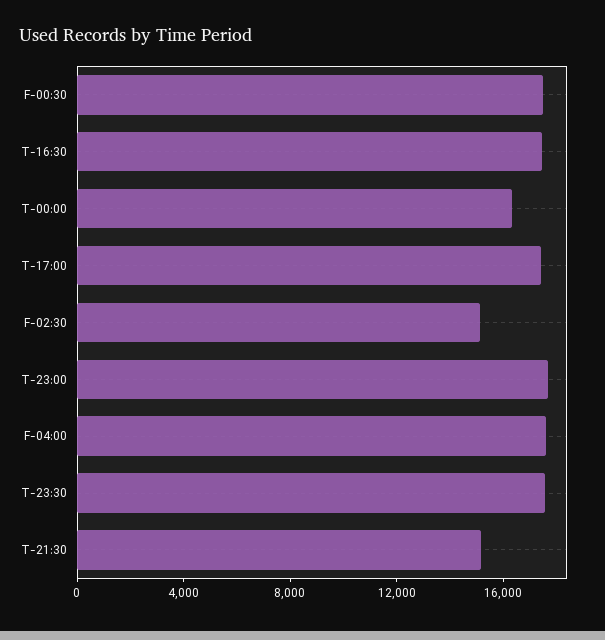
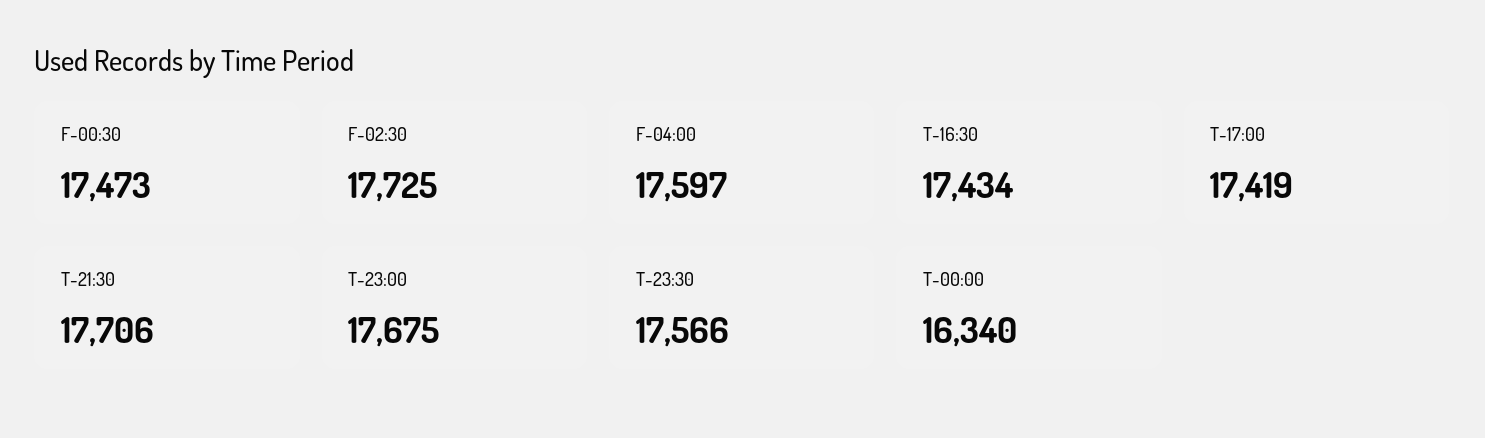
  {
    "F-00:30": 17473,
    "T-16:30": 17434,
    "T-00:00": 16340,
    "T-17:00": 17419,
-   "F-02:30": 15000,
+   "F-02:30": 17725,
    "T-23:00": 17675,
    "F-04:00": 17597,
    "T-23:30": 17566,
-   "T-21:30": 15000
+   "T-21:30": 17706
  }

